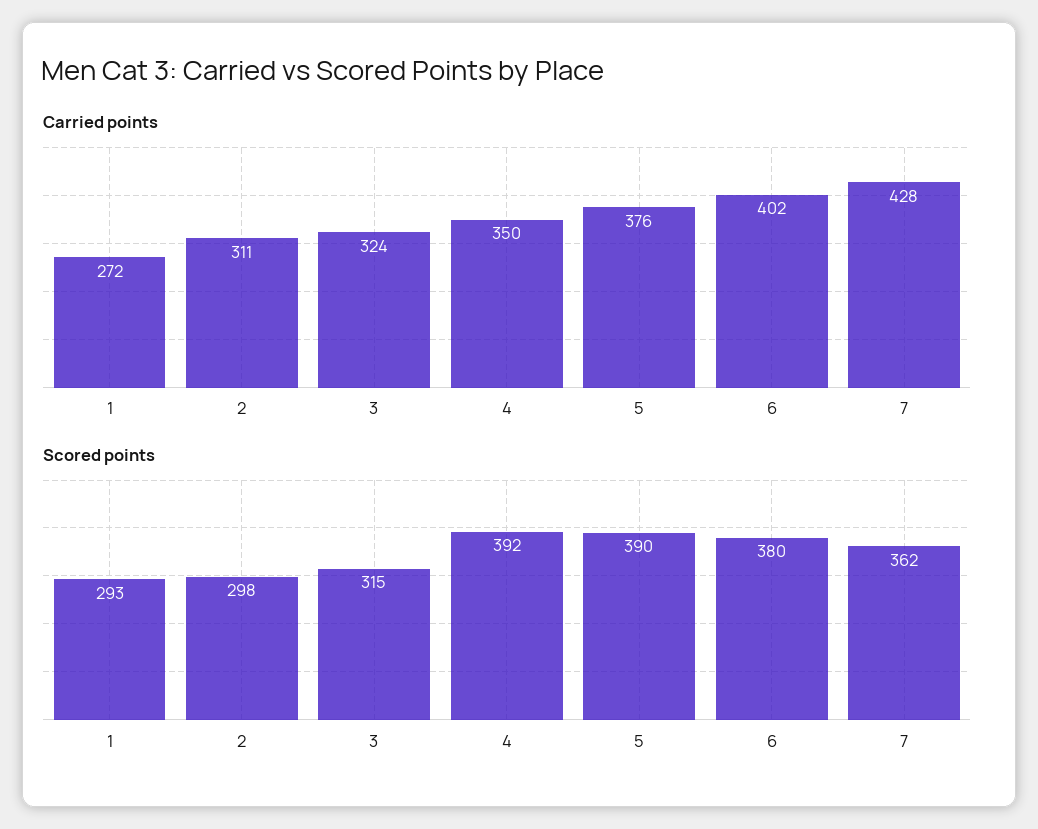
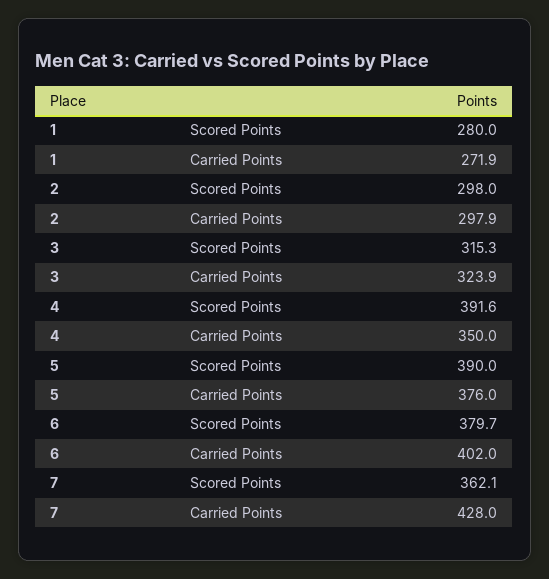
  {
    "Carried points": {
      "1": 271.9,
-     "2": 311,
+     "2": 297.9,
      "3": 323.9,
      "4": 350,
      "5": 376,
      "6": 402,
      "7": 428
    },
    "Scored points": {
-     "1": 293,
+     "1": 280,
      "2": 298,
      "3": 315.3,
      "4": 391.6,
      "5": 390,
      "6": 379.7,
      "7": 362.1
    }
  }

